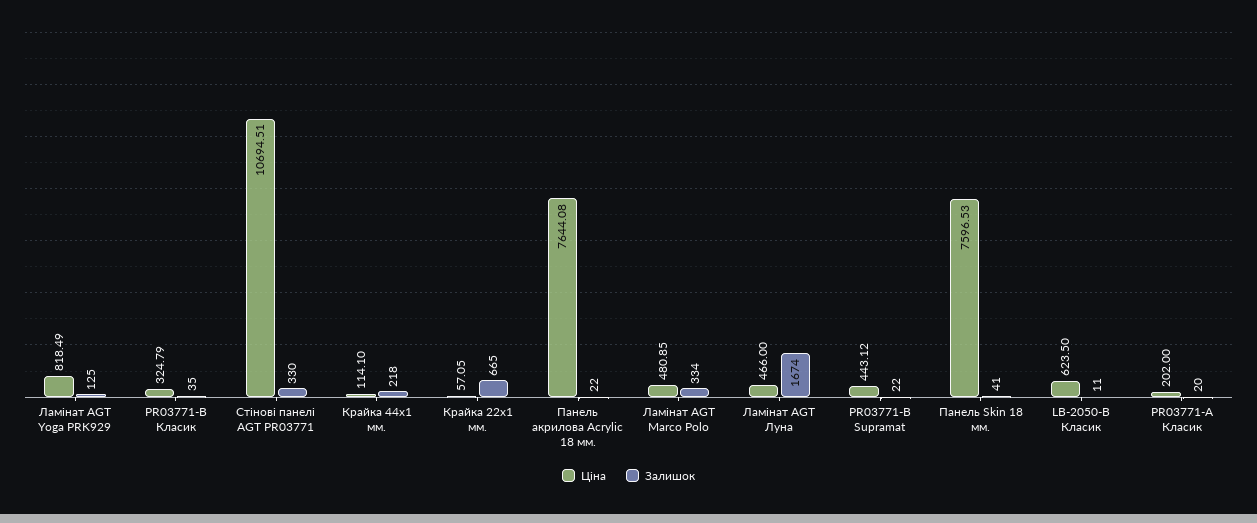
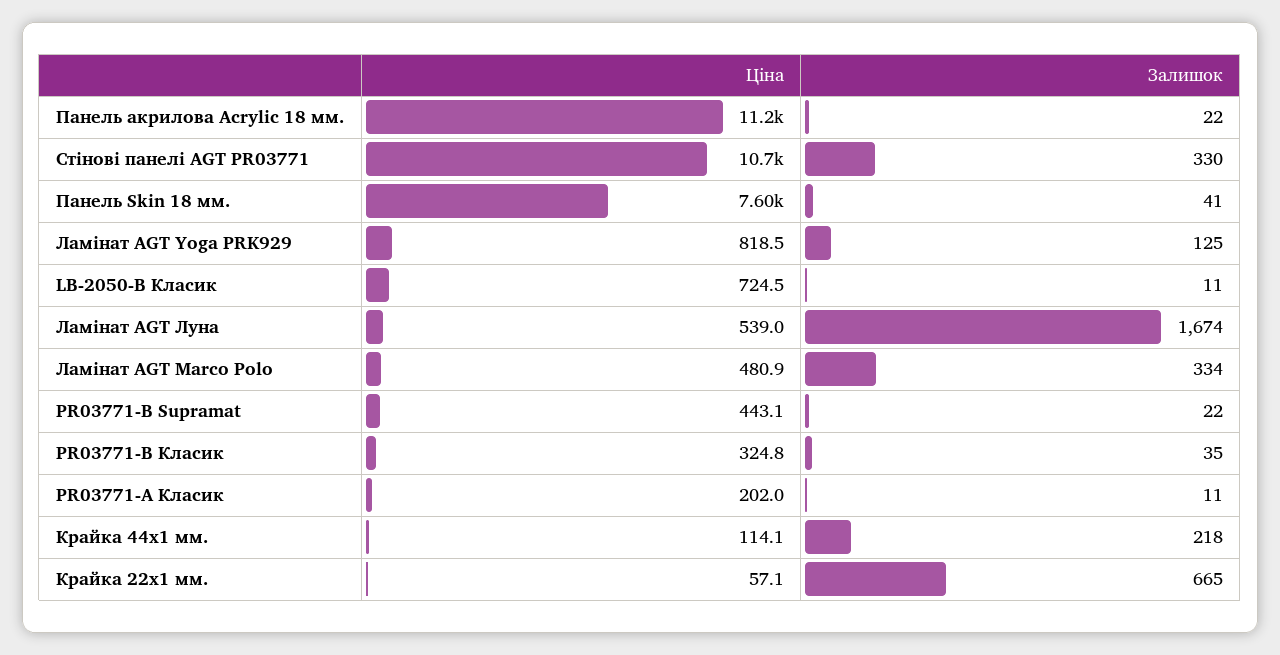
  {
    "Ціна": {
      "Ламінат AGT Yoga PRK929": 818.49,
      "PR03771-B Класик": 324.79,
      "Стінові панелі AGT PR03771": 10694.51,
      "Крайка 44x1 мм.": 114.1,
      "Крайка 22x1 мм.": 57.05,
-     "Панель акрилова Acrylic 18 мм.": 7644.08,
+     "Панель акрилова Acrylic 18 мм.": 11200,
      "Ламінат AGT Marco Polo": 480.85,
-     "Ламінат AGT Луна": 466,
+     "Ламінат AGT Луна": 539,
      "PR03771-B Supramat": 443.12,
      "Панель Skin 18 мм.": 7596.53,
-     "LB-2050-В Класик": 623.5,
+     "LB-2050-В Класик": 724.5,
      "PR03771-А Класик": 202
    },
    "Залишок": {
      "Ламінат AGT Yoga PRK929": 125,
      "PR03771-B Класик": 35,
      "Стінові панелі AGT PR03771": 330,
      "Крайка 44x1 мм.": 218,
      "Крайка 22x1 мм.": 665,
      "Панель акрилова Acrylic 18 мм.": 22,
      "Ламінат AGT Marco Polo": 334,
      "Ламінат AGT Луна": 1674,
      "PR03771-B Supramat": 22,
      "Панель Skin 18 мм.": 41,
      "LB-2050-В Класик": 11,
-     "PR03771-А Класик": 20
+     "PR03771-А Класик": 11
    }
  }

